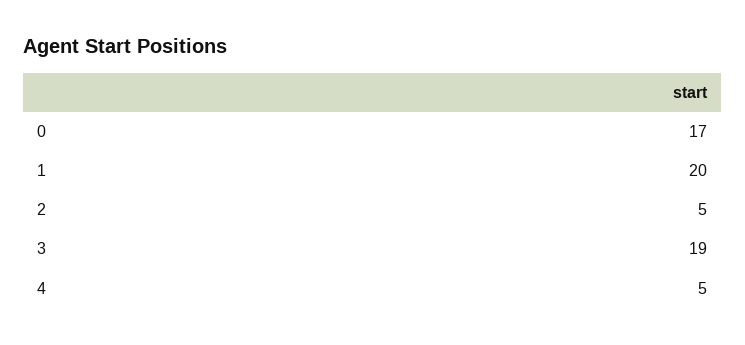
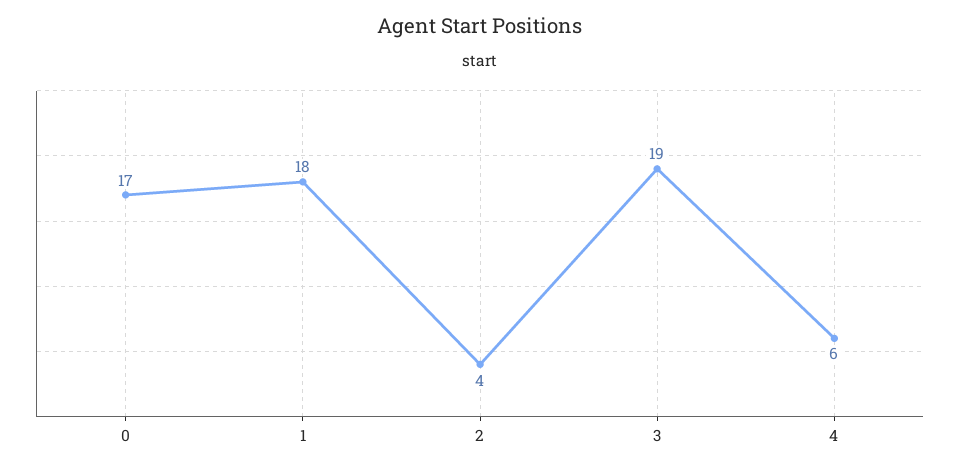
  {
    "0": 17,
-   "1": 20,
+   "1": 18,
-   "2": 5,
+   "2": 4,
    "3": 19,
-   "4": 5
+   "4": 6
  }

